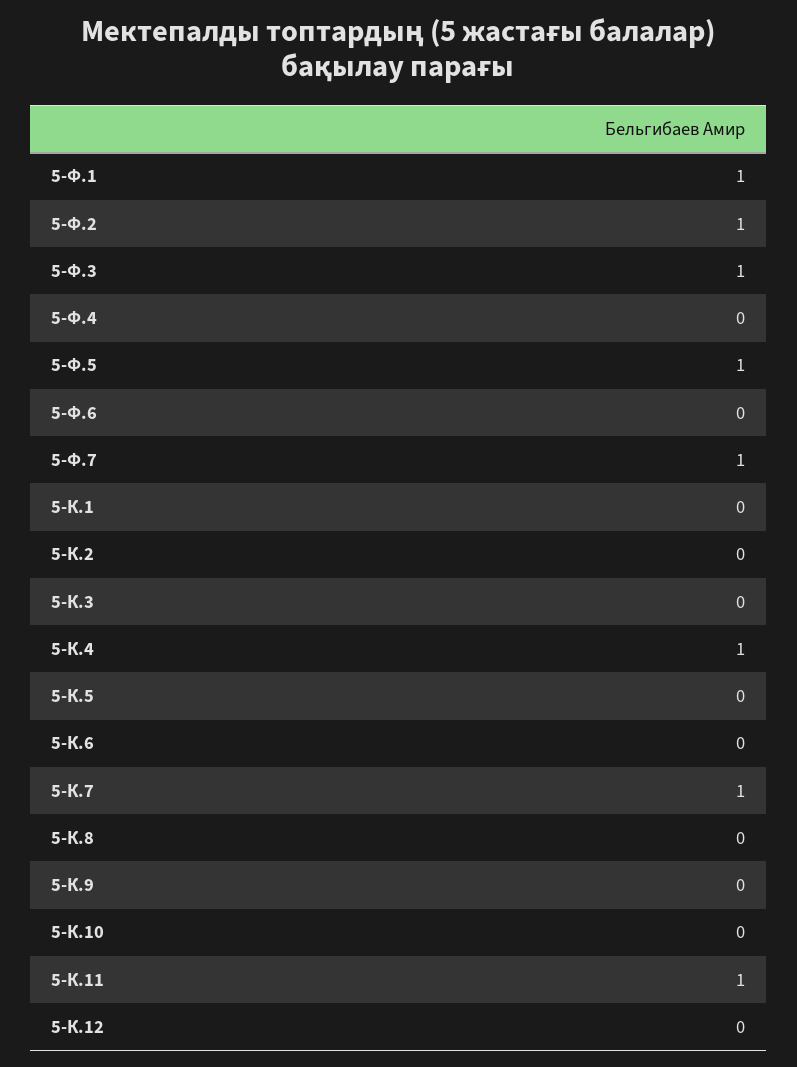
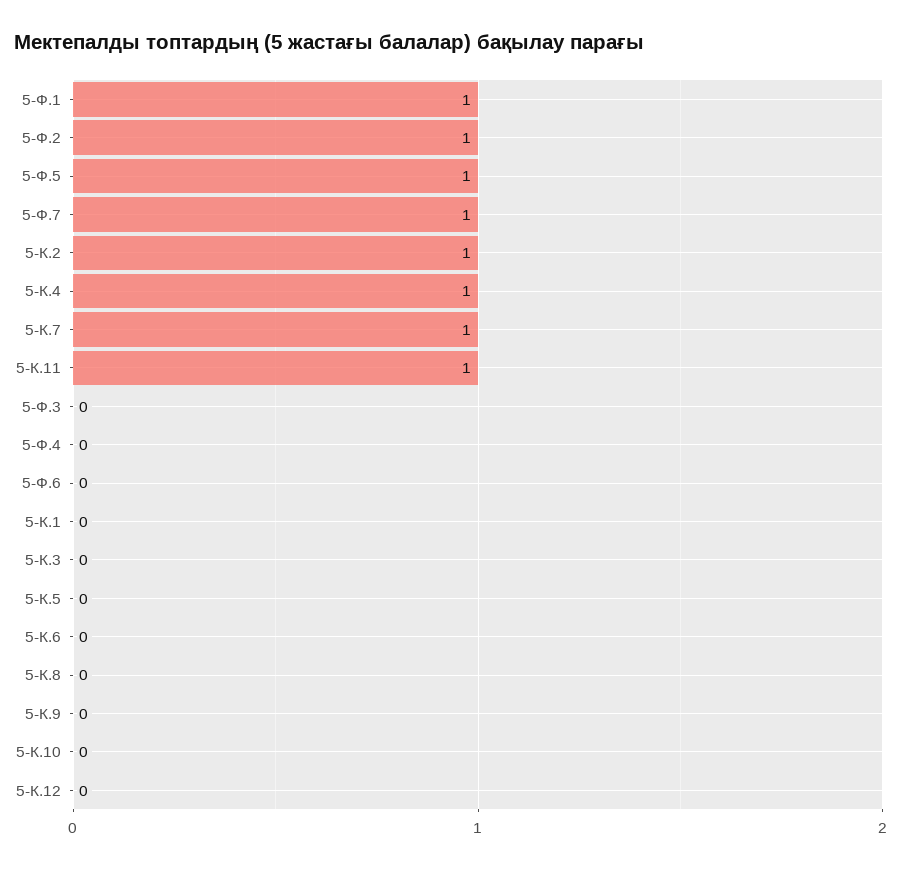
  {
    "5-Ф.1": 1,
    "5-Ф.2": 1,
-   "5-Ф.3": 1,
+   "5-Ф.3": 0,
    "5-Ф.4": 0,
    "5-Ф.5": 1,
    "5-Ф.6": 0,
    "5-Ф.7": 1,
    "5-К.1": 0,
-   "5-К.2": 0,
+   "5-К.2": 1,
    "5-К.3": 0,
    "5-К.4": 1,
    "5-К.5": 0,
    "5-К.6": 0,
    "5-К.7": 1,
    "5-К.8": 0,
    "5-К.9": 0,
    "5-К.10": 0,
    "5-К.11": 1,
    "5-К.12": 0
  }

